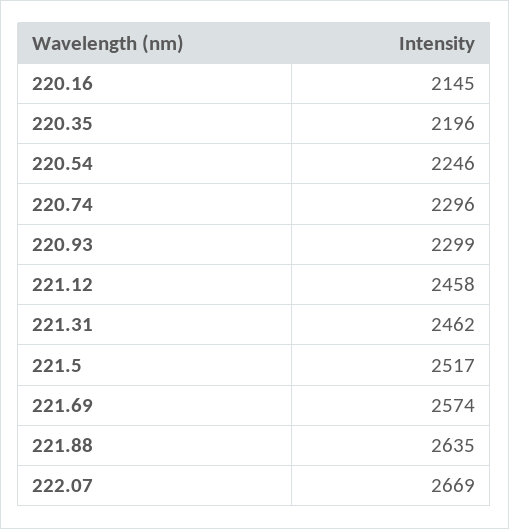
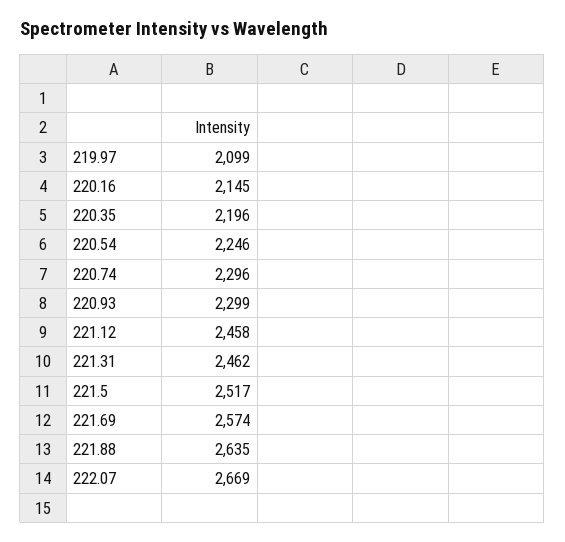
  {
    "220.16": 2145,
    "220.35": 2196,
    "220.54": 2246,
    "220.74": 2296,
    "220.93": 2299,
    "221.12": 2458,
    "221.31": 2462,
    "221.5": 2517,
    "221.69": 2574,
    "221.88": 2635,
-   "222.07": 2669
+   "222.07": 2669,
+   "219.97": 2099
  }

